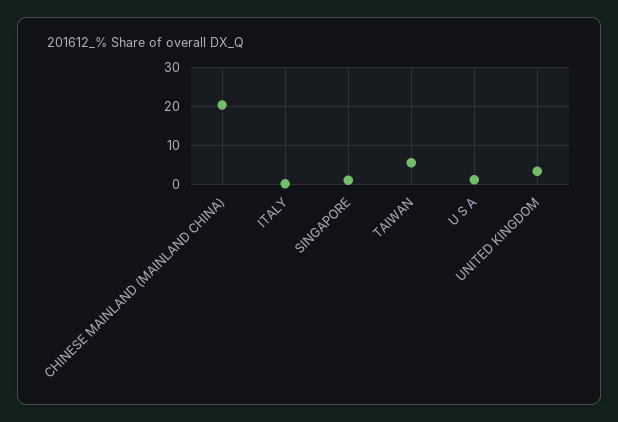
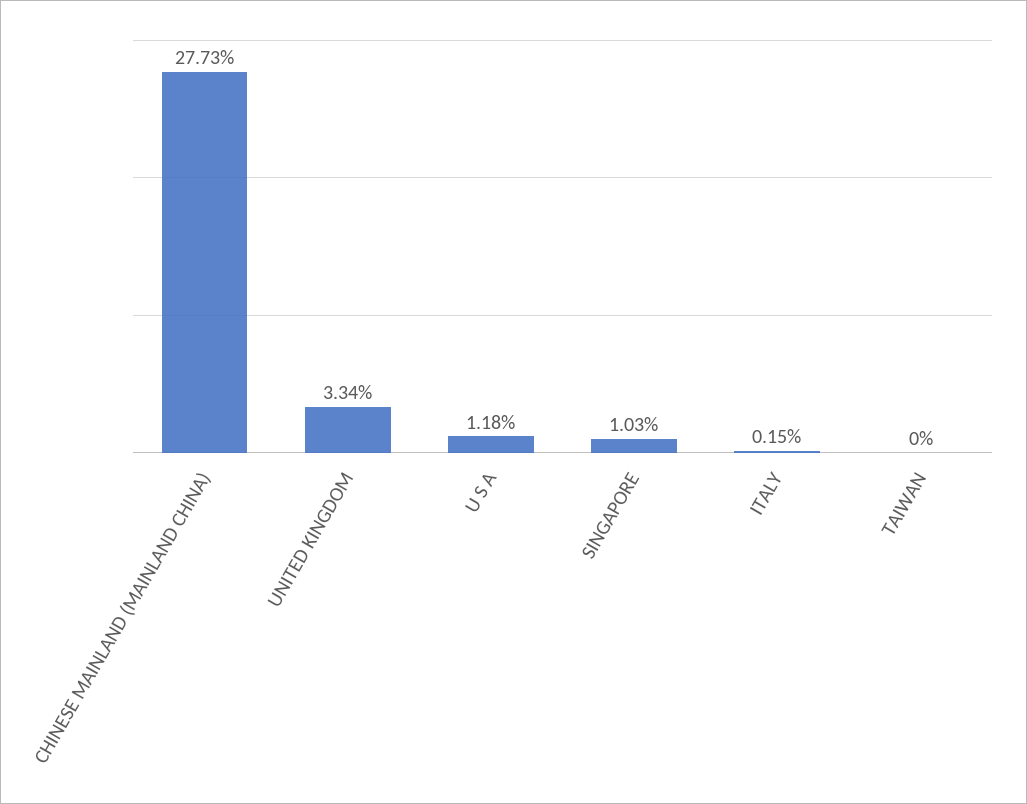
  {
-   "CHINESE MAINLAND (MAINLAND CHINA)": 20,
+   "CHINESE MAINLAND (MAINLAND CHINA)": 27.73,
    "ITALY": 0.15,
    "SINGAPORE": 1.03,
-   "TAIWAN": 6,
+   "TAIWAN": 0,
    "U S A": 1.18,
    "UNITED KINGDOM": 3.34
  }

